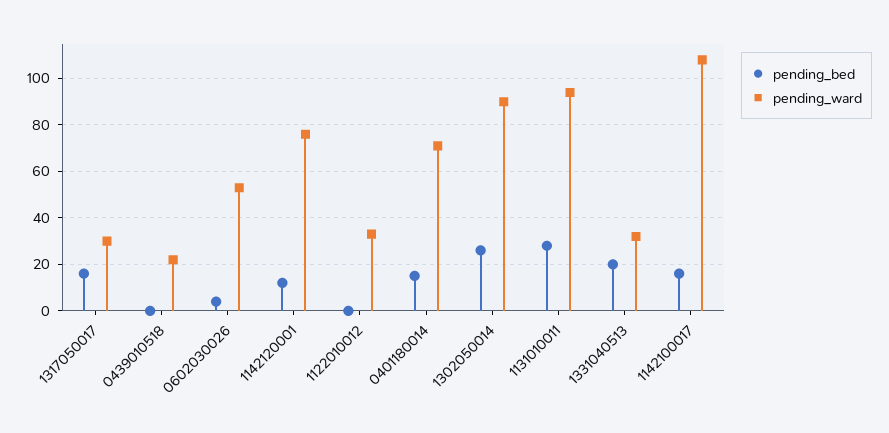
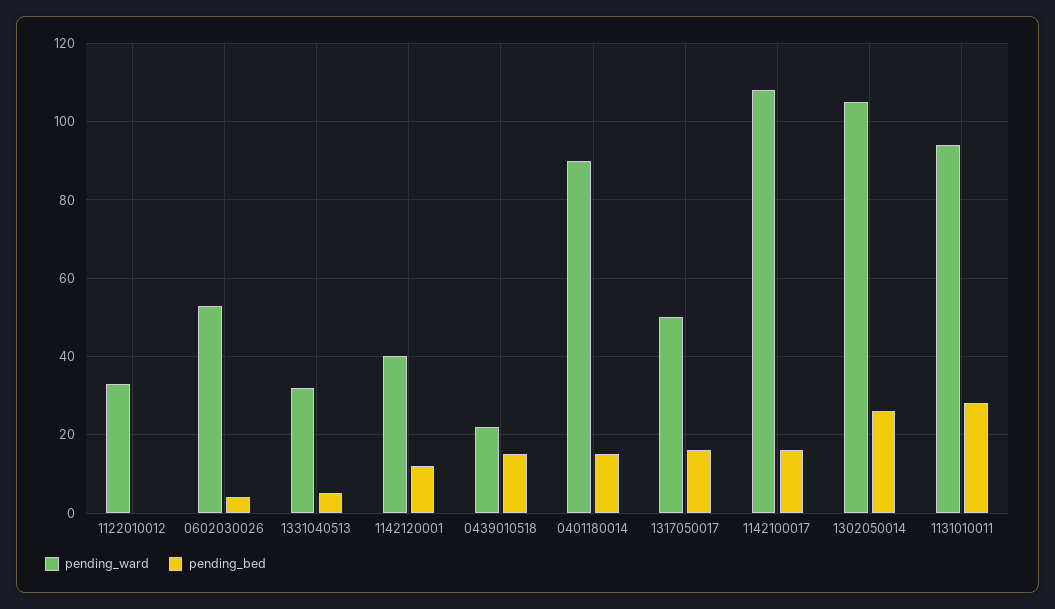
  {
    "pending_bed": {
      "1317050017": 15,
-     "0439010518": 0,
+     "0439010518": 15,
      "0602030026": 5,
      "1142120001": 10,
      "1122010012": 0,
      "0401180014": 15,
      "1302050014": 25,
      "1131010011": 30,
-     "1331040513": 20,
+     "1331040513": 5,
      "1142100017": 15
    },
    "pending_ward": {
-     "1317050017": 30,
+     "1317050017": 50,
      "0439010518": 20,
      "0602030026": 55,
-     "1142120001": 75,
+     "1142120001": 40,
      "1122010012": 35,
-     "0401180014": 70,
+     "0401180014": 90,
-     "1302050014": 90,
+     "1302050014": 105,
      "1131010011": 95,
      "1331040513": 30,
      "1142100017": 110
    }
  }

